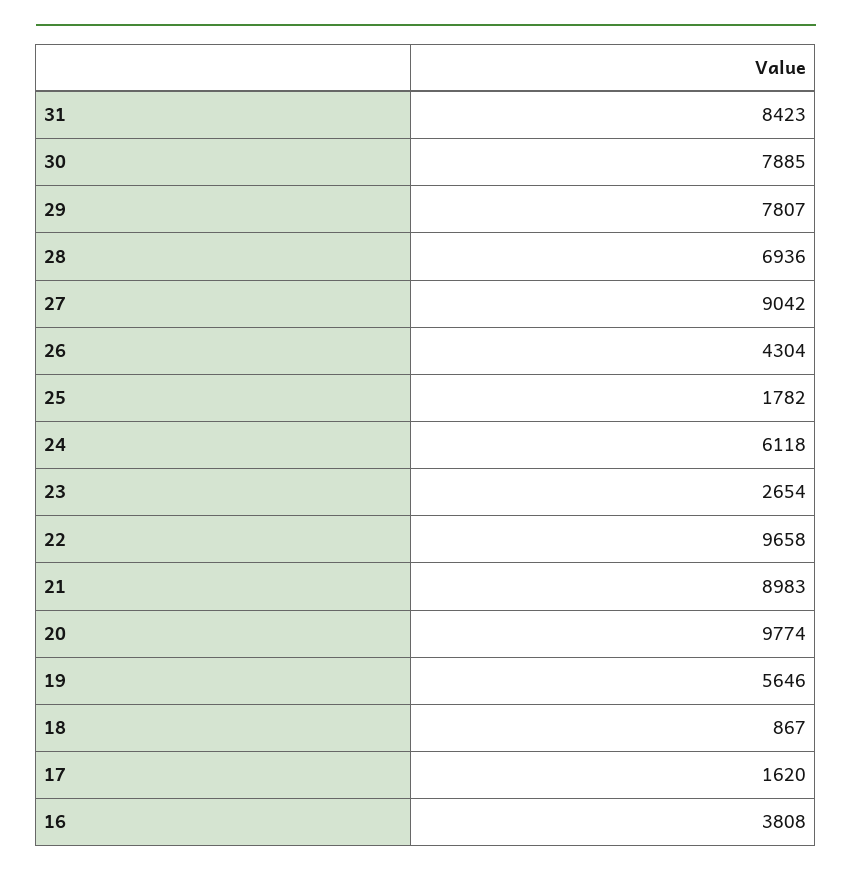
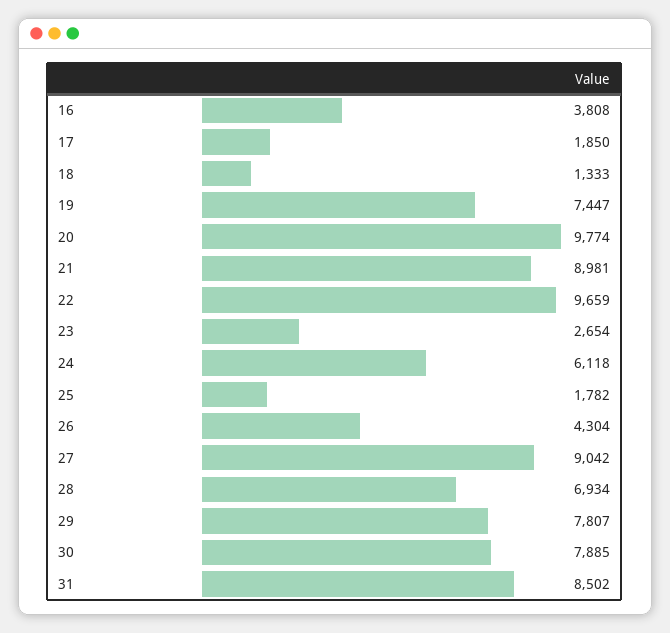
  {
-   "31": 8423,
+   "31": 8502,
    "30": 7885,
    "29": 7807,
-   "28": 6936,
+   "28": 6934,
    "27": 9042,
    "26": 4304,
    "25": 1782,
    "24": 6118,
    "23": 2654,
-   "22": 9658,
+   "22": 9659,
-   "21": 8983,
+   "21": 8981,
    "20": 9774,
-   "19": 5646,
+   "19": 7447,
-   "18": 867,
+   "18": 1333,
-   "17": 1620,
+   "17": 1850,
    "16": 3808
  }

